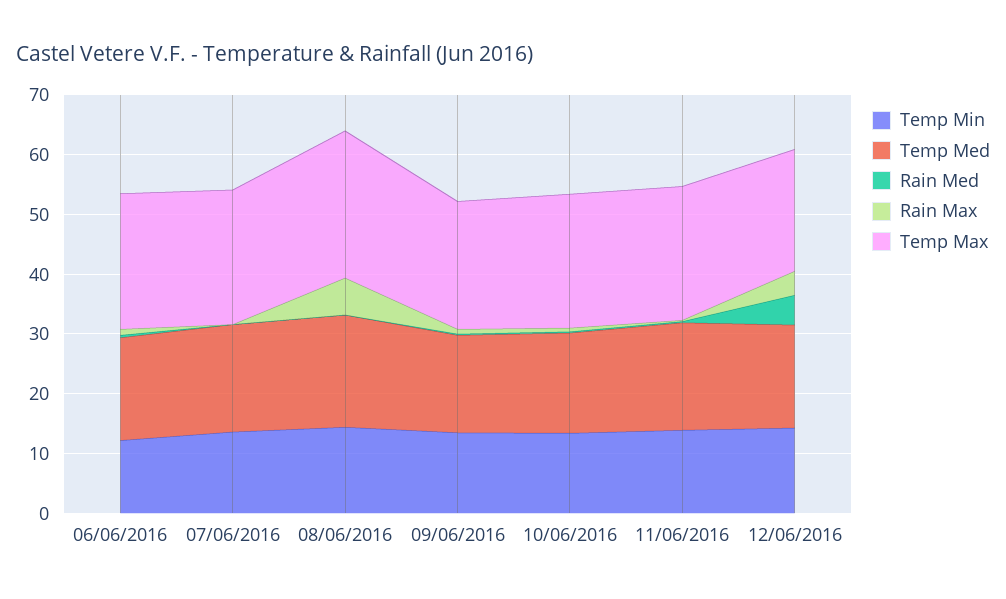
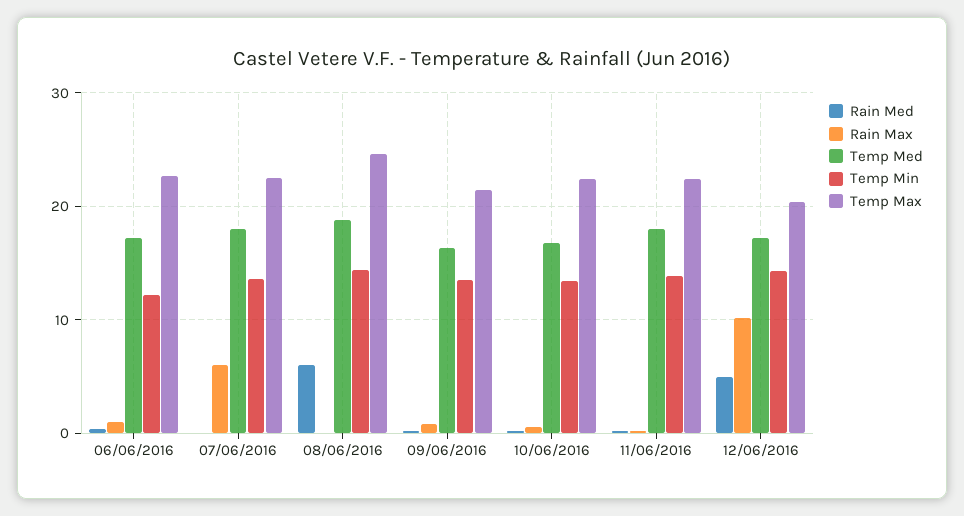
  {
    "Temp Min": {
      "06/06/2016": 12,
      "07/06/2016": 14,
      "08/06/2016": 14,
      "09/06/2016": 14,
      "10/06/2016": 13,
      "11/06/2016": 14,
      "12/06/2016": 14
    },
    "Temp Med": {
      "06/06/2016": 17,
      "07/06/2016": 18,
      "08/06/2016": 19,
      "09/06/2016": 16,
      "10/06/2016": 17,
      "11/06/2016": 18,
      "12/06/2016": 17
    },
    "Rain Med": {
      "06/06/2016": 0,
      "07/06/2016": 0,
-     "08/06/2016": 0,
+     "08/06/2016": 6,
      "09/06/2016": 0,
      "10/06/2016": 0,
      "11/06/2016": 0,
      "12/06/2016": 5
    },
    "Rain Max": {
      "06/06/2016": 1,
-     "07/06/2016": 0,
+     "07/06/2016": 6,
-     "08/06/2016": 6,
+     "08/06/2016": 0,
      "09/06/2016": 1,
      "10/06/2016": 1,
      "11/06/2016": 0,
-     "12/06/2016": 4
+     "12/06/2016": 10
    },
    "Temp Max": {
      "06/06/2016": 23,
      "07/06/2016": 23,
      "08/06/2016": 25,
      "09/06/2016": 21,
      "10/06/2016": 22,
      "11/06/2016": 22,
      "12/06/2016": 20
    }
  }

